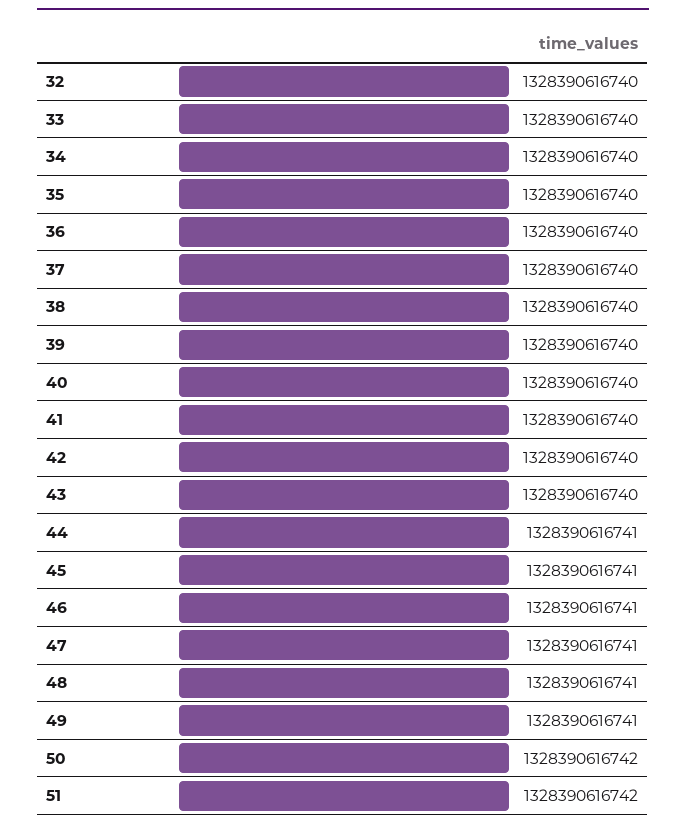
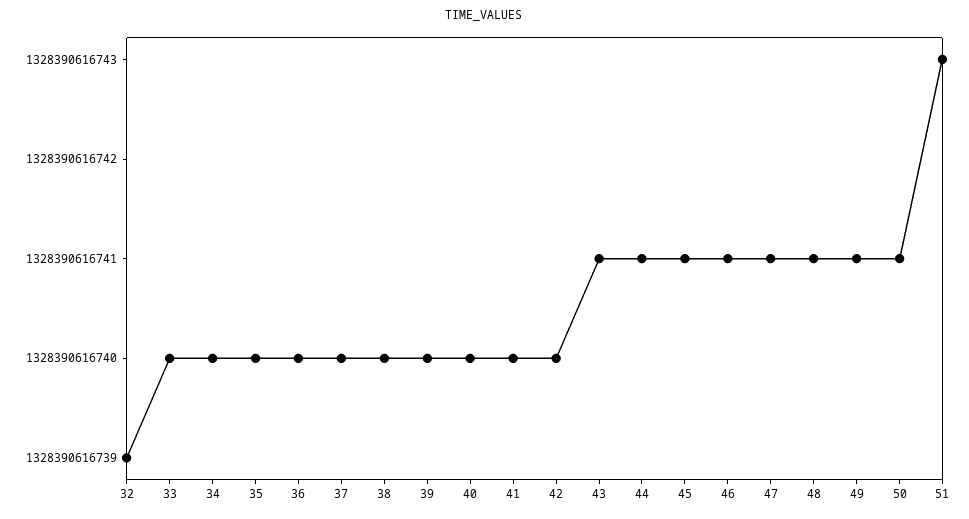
  {
-   "32": 1328390616740,
+   "32": 1328390616739,
    "33": 1328390616740,
    "34": 1328390616740,
    "35": 1328390616740,
    "36": 1328390616740,
    "37": 1328390616740,
    "38": 1328390616740,
    "39": 1328390616740,
    "40": 1328390616740,
    "41": 1328390616740,
    "42": 1328390616740,
-   "43": 1328390616740,
+   "43": 1328390616741,
    "44": 1328390616741,
    "45": 1328390616741,
    "46": 1328390616741,
    "47": 1328390616741,
    "48": 1328390616741,
    "49": 1328390616741,
-   "50": 1328390616742,
+   "50": 1328390616741,
-   "51": 1328390616742
+   "51": 1328390616743
  }

